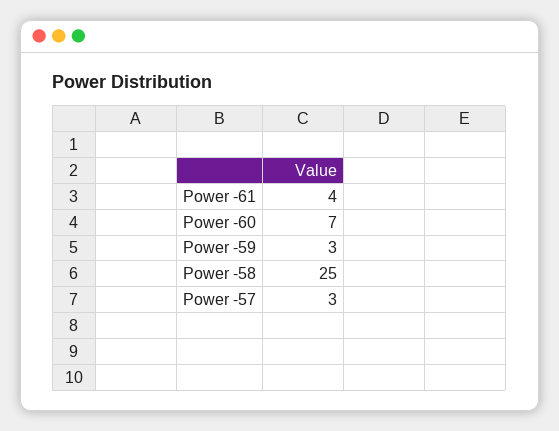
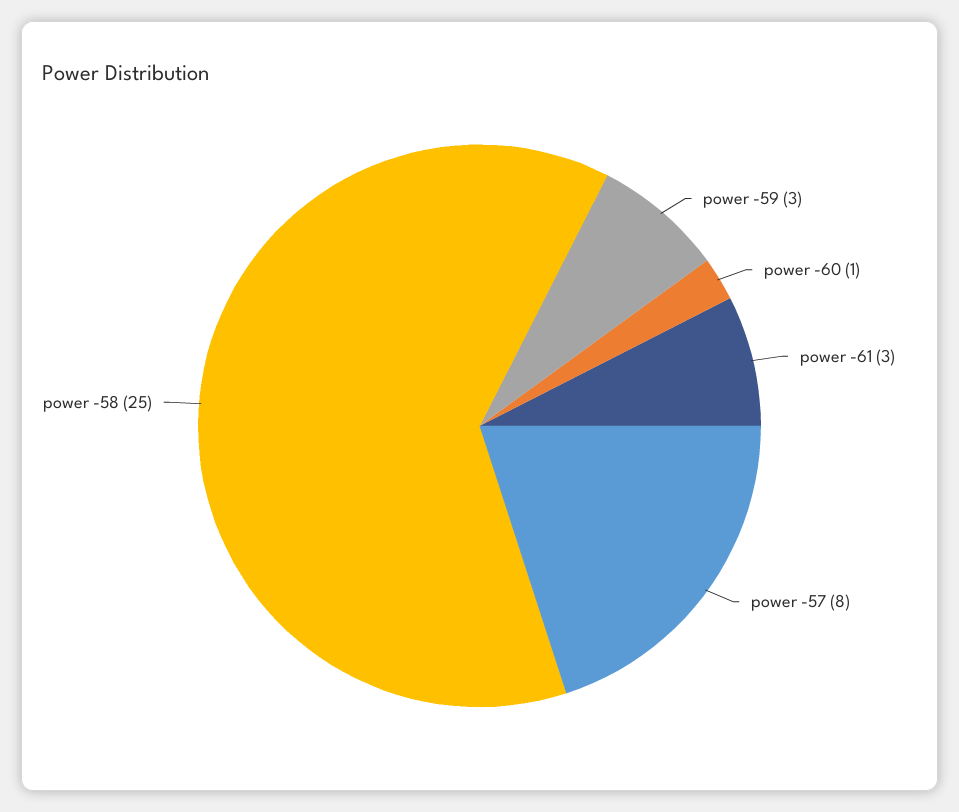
  {
-   "Power -61": 4,
+   "Power -61": 3,
-   "Power -60": 7,
+   "Power -60": 1,
    "Power -59": 3,
    "Power -58": 25,
-   "Power -57": 3
+   "Power -57": 8
  }

